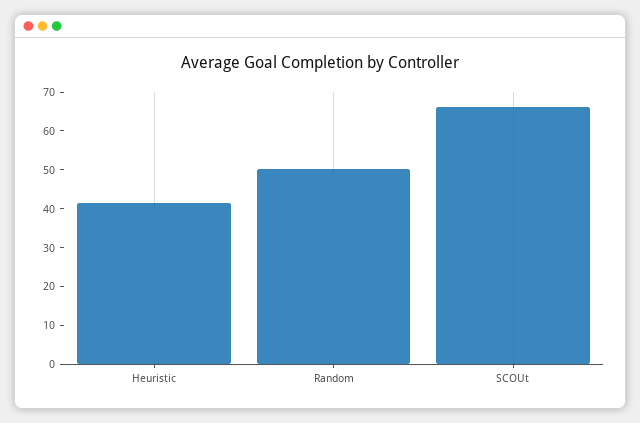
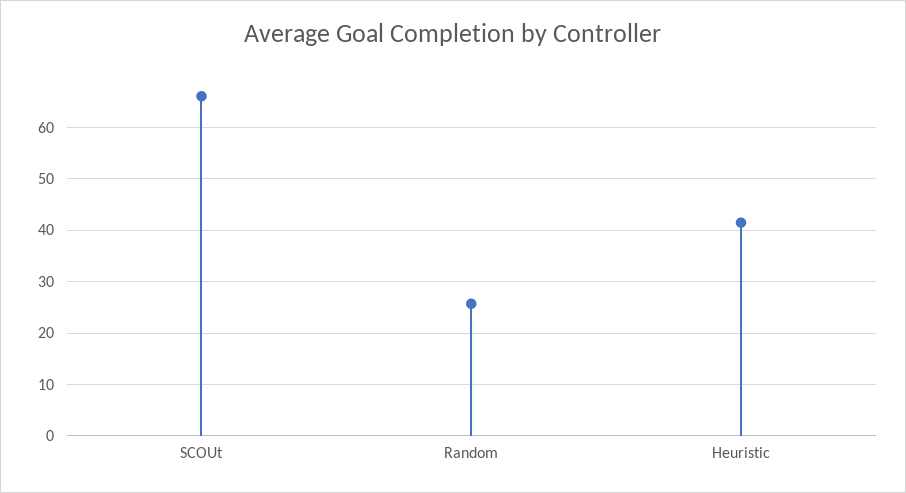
  {
    "Heuristic": 42,
-   "Random": 50,
+   "Random": 26,
    "SCOUt": 66
  }

